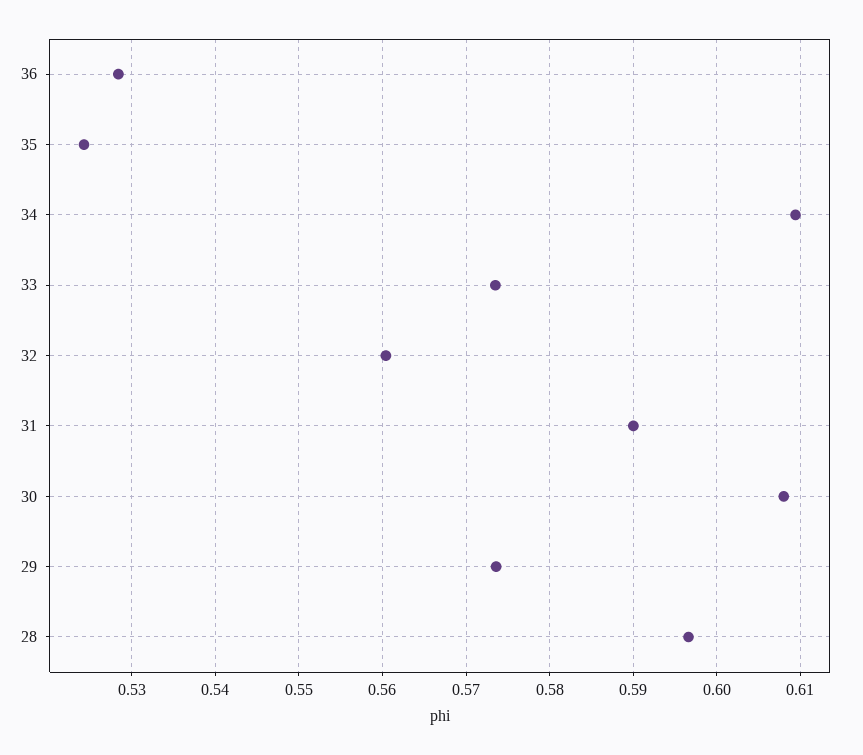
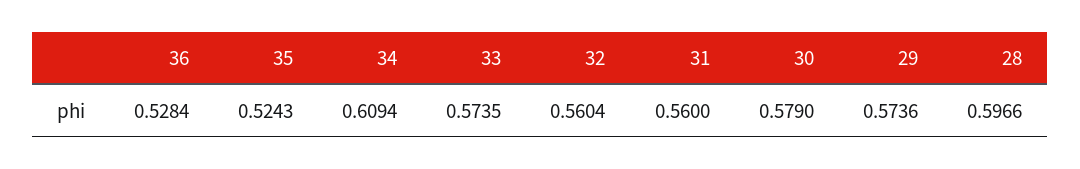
  {
    "36": 0.5284,
    "35": 0.5243,
    "34": 0.6094,
    "33": 0.5735,
    "32": 0.5604,
-   "31": 0.59,
+   "31": 0.56,
-   "30": 0.608,
+   "30": 0.579,
    "29": 0.5736,
    "28": 0.5966
  }

